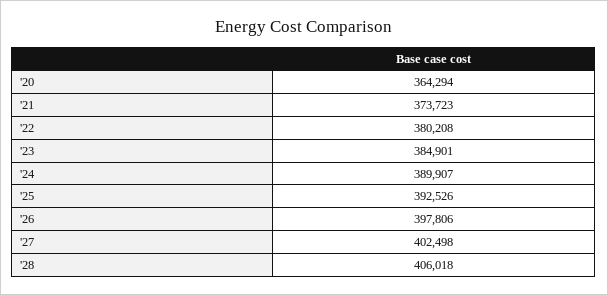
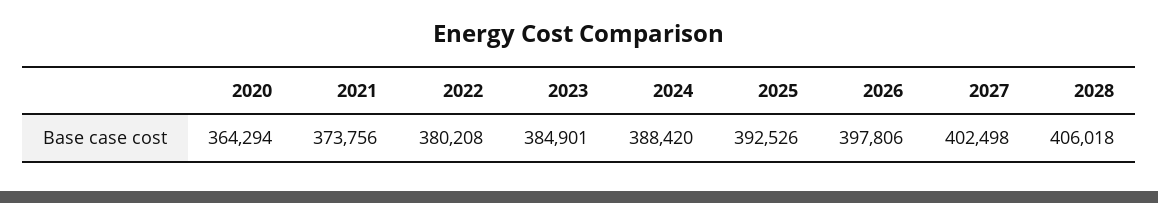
  {
    "'20": 364294,
-   "'21": 373723,
+   "'21": 373756,
    "'22": 380208,
    "'23": 384901,
-   "'24": 389907,
+   "'24": 388420,
    "'25": 392526,
    "'26": 397806,
    "'27": 402498,
    "'28": 406018
  }

